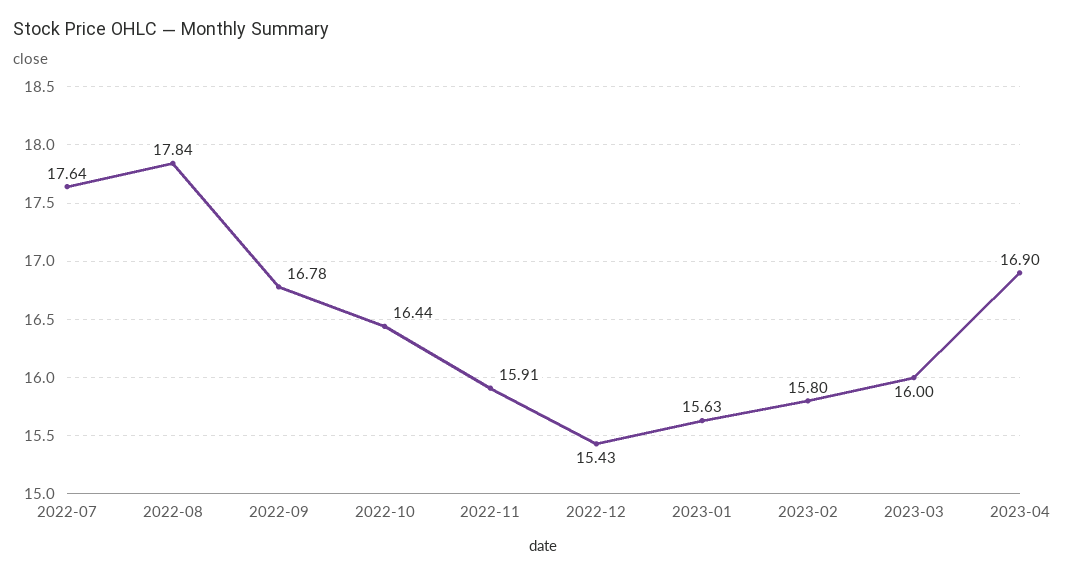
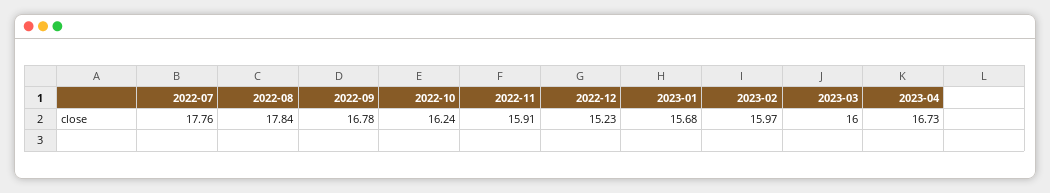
  {
-   "2022-07": 17.64,
+   "2022-07": 17.76,
    "2022-08": 17.84,
    "2022-09": 16.78,
-   "2022-10": 16.44,
+   "2022-10": 16.24,
    "2022-11": 15.91,
-   "2022-12": 15.43,
+   "2022-12": 15.23,
-   "2023-01": 15.63,
+   "2023-01": 15.68,
-   "2023-02": 15.8,
+   "2023-02": 15.97,
    "2023-03": 16,
-   "2023-04": 16.9
+   "2023-04": 16.73
  }

